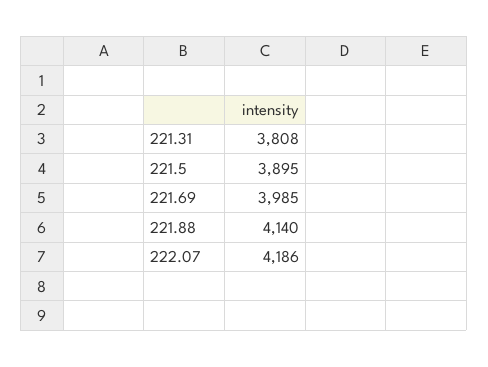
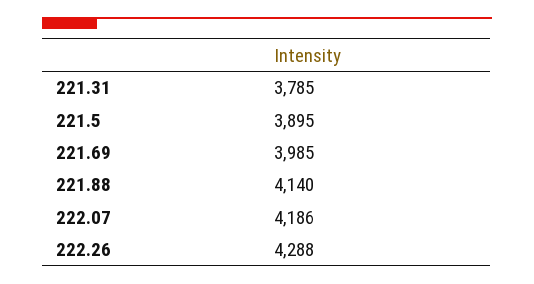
  {
-   "221.31": 3808,
+   "221.31": 3785,
    "221.5": 3895,
    "221.69": 3985,
    "221.88": 4140,
-   "222.07": 4186
+   "222.07": 4186,
+   "222.26": 4288
  }

